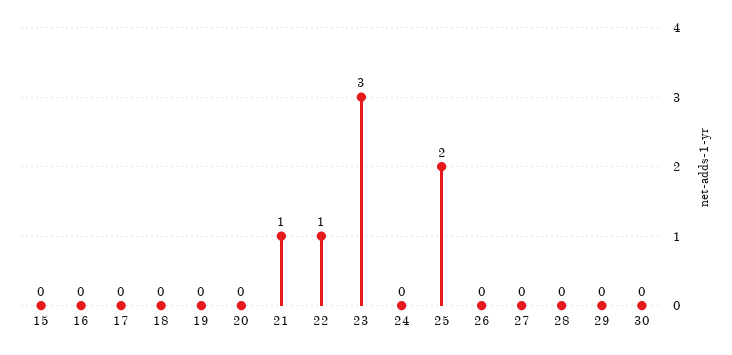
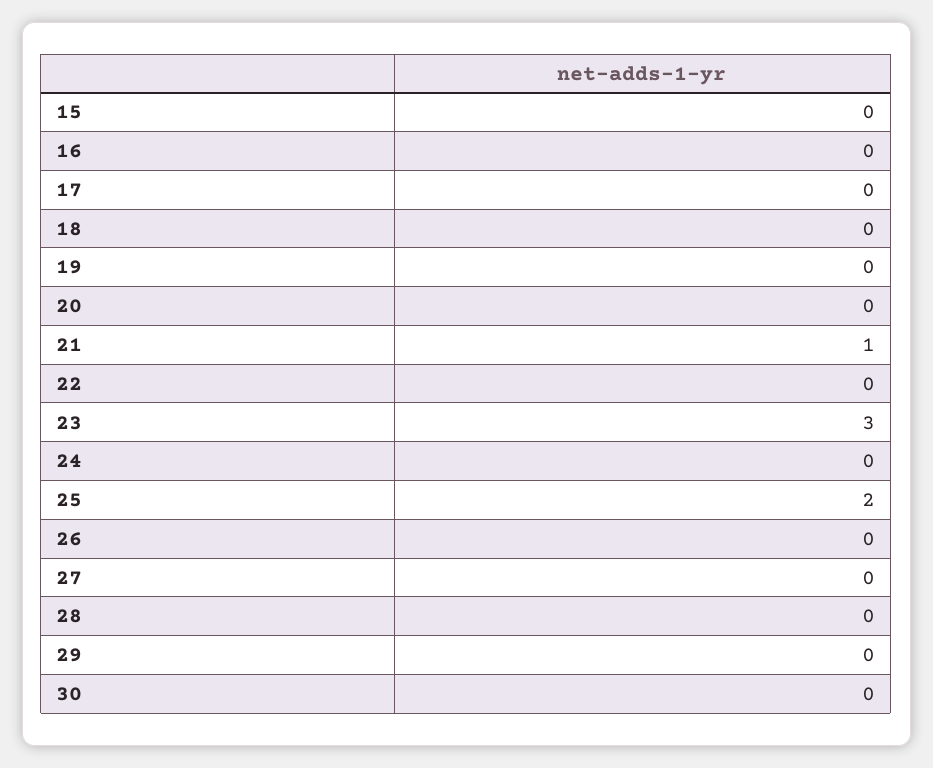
  {
    "15": 0,
    "16": 0,
    "17": 0,
    "18": 0,
    "19": 0,
    "20": 0,
    "21": 1,
-   "22": 1,
+   "22": 0,
    "23": 3,
    "24": 0,
    "25": 2,
    "26": 0,
    "27": 0,
    "28": 0,
    "29": 0,
    "30": 0
  }

